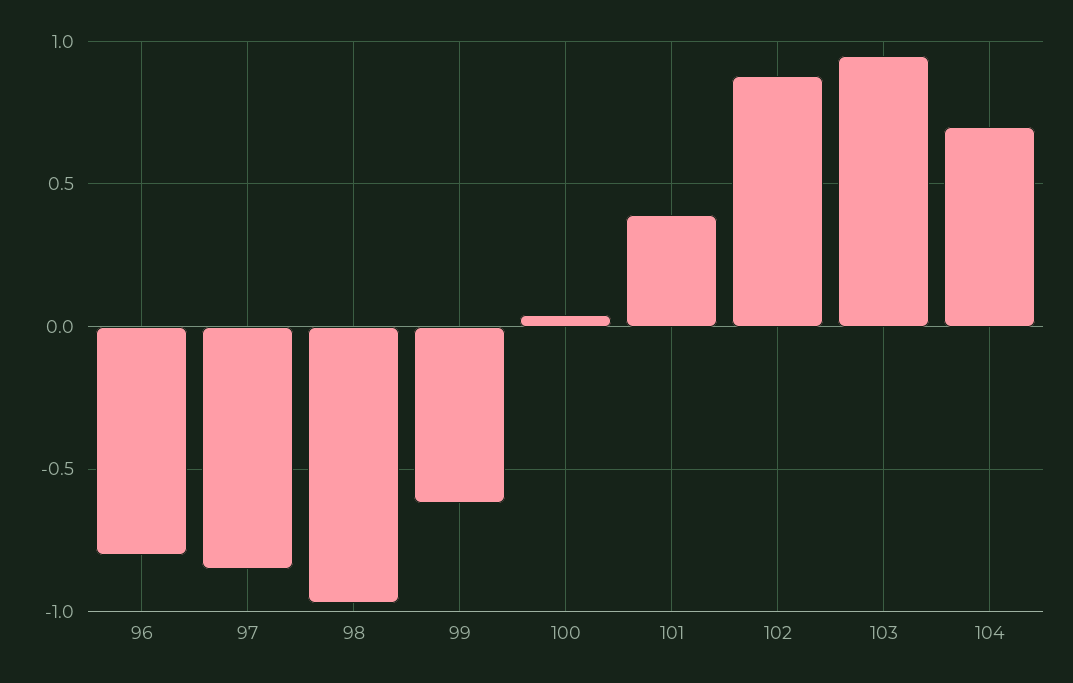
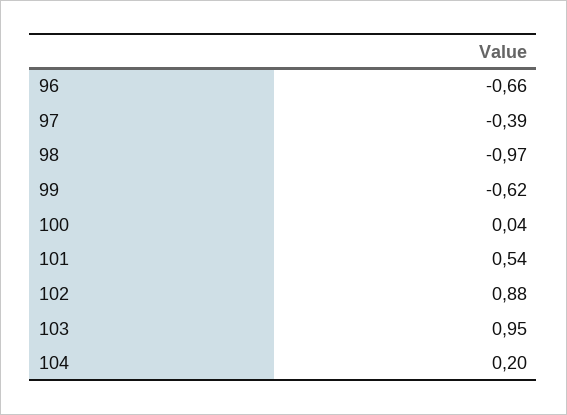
  {
-   "96": -0.8,
+   "96": -0.66,
-   "97": -0.85,
+   "97": -0.39,
    "98": -0.97,
    "99": -0.62,
    "100": 0.04,
-   "101": 0.4,
+   "101": 0.54,
    "102": 0.88,
    "103": 0.95,
-   "104": 0.7
+   "104": 0.2
  }

